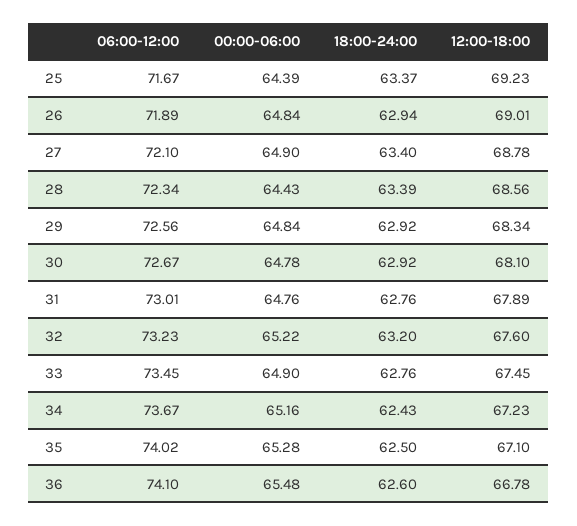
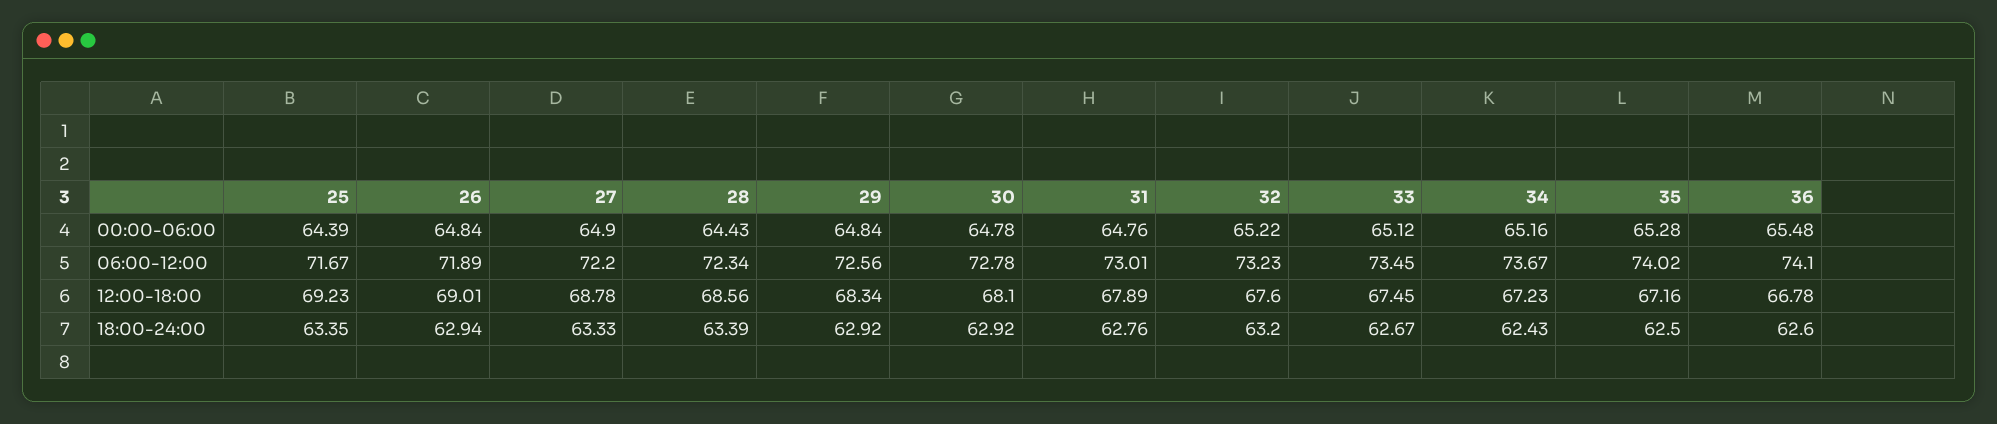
  {
    "06:00-12:00": {
      "25": 71.67,
      "26": 71.89,
-     "27": 72.1,
+     "27": 72.2,
      "28": 72.34,
      "29": 72.56,
-     "30": 72.67,
+     "30": 72.78,
      "31": 73.01,
      "32": 73.23,
      "33": 73.45,
      "34": 73.67,
      "35": 74.02,
      "36": 74.1
    },
    "00:00-06:00": {
      "25": 64.39,
      "26": 64.84,
      "27": 64.9,
      "28": 64.43,
      "29": 64.84,
      "30": 64.78,
      "31": 64.76,
      "32": 65.22,
-     "33": 64.9,
+     "33": 65.12,
      "34": 65.16,
      "35": 65.28,
      "36": 65.48
    },
    "18:00-24:00": {
-     "25": 63.37,
+     "25": 63.35,
      "26": 62.94,
-     "27": 63.4,
+     "27": 63.33,
      "28": 63.39,
      "29": 62.92,
      "30": 62.92,
      "31": 62.76,
      "32": 63.2,
-     "33": 62.76,
+     "33": 62.67,
      "34": 62.43,
      "35": 62.5,
      "36": 62.6
    },
    "12:00-18:00": {
      "25": 69.23,
      "26": 69.01,
      "27": 68.78,
      "28": 68.56,
      "29": 68.34,
      "30": 68.1,
      "31": 67.89,
      "32": 67.6,
      "33": 67.45,
      "34": 67.23,
-     "35": 67.1,
+     "35": 67.16,
      "36": 66.78
    }
  }

